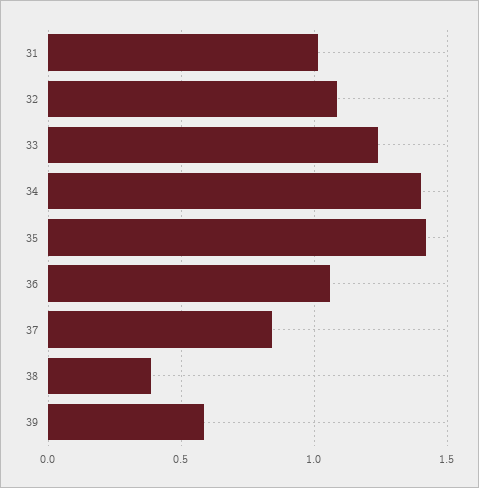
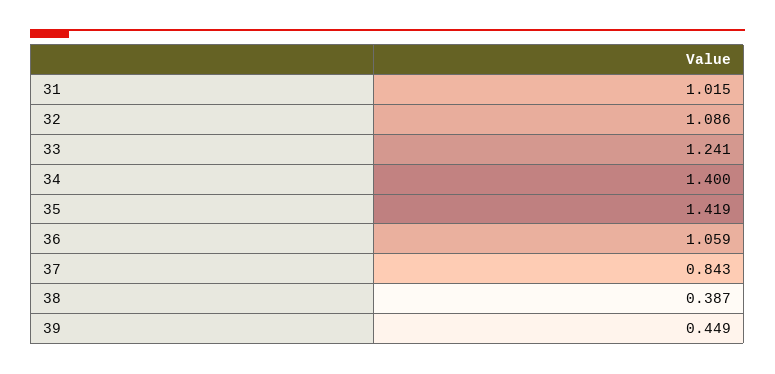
  {
    "31": 1.015,
    "32": 1.086,
    "33": 1.241,
    "34": 1.4,
    "35": 1.419,
    "36": 1.059,
    "37": 0.843,
    "38": 0.387,
-   "39": 0.6
+   "39": 0.449
  }

